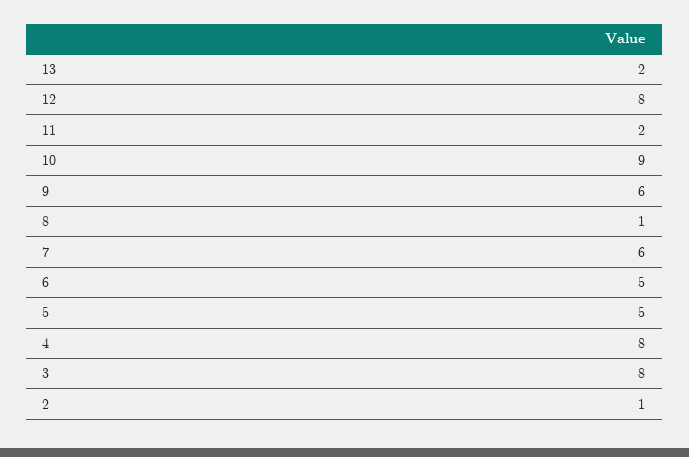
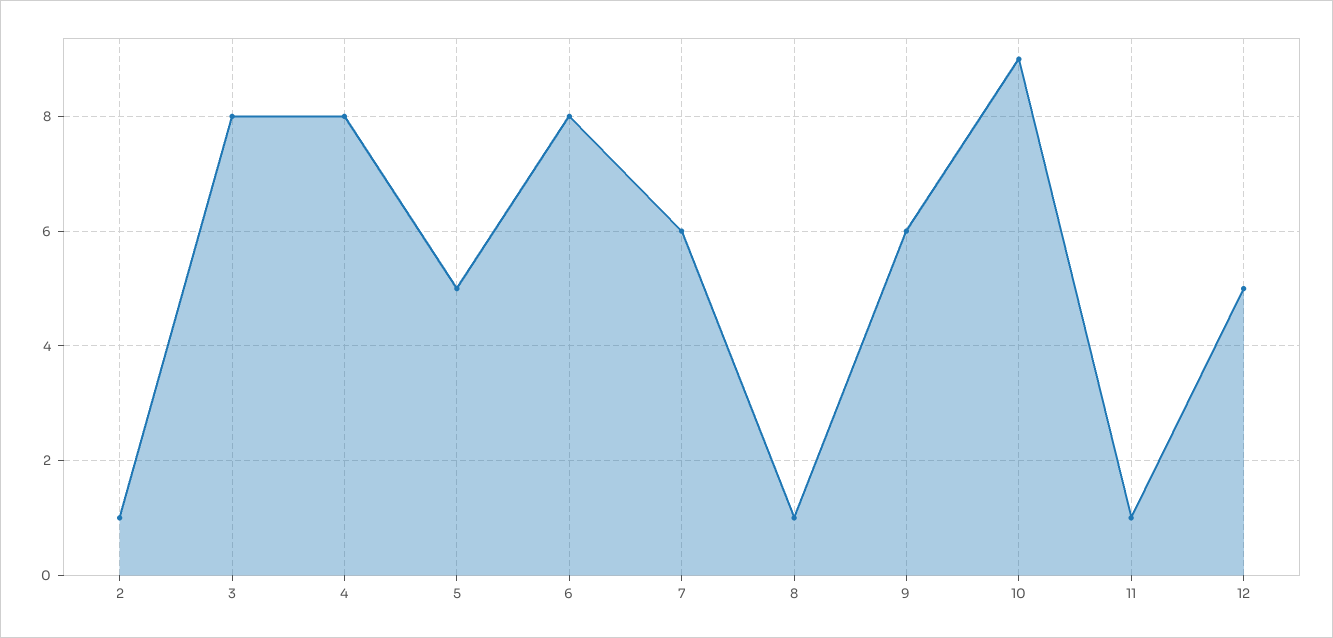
  {
-   "13": 2,
-   "12": 8,
+   "12": 5,
-   "11": 2,
+   "11": 1,
    "10": 9,
    "9": 6,
    "8": 1,
    "7": 6,
-   "6": 5,
+   "6": 8,
    "5": 5,
    "4": 8,
    "3": 8,
    "2": 1
  }

